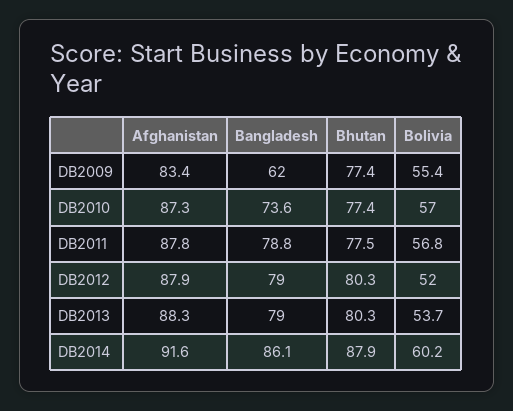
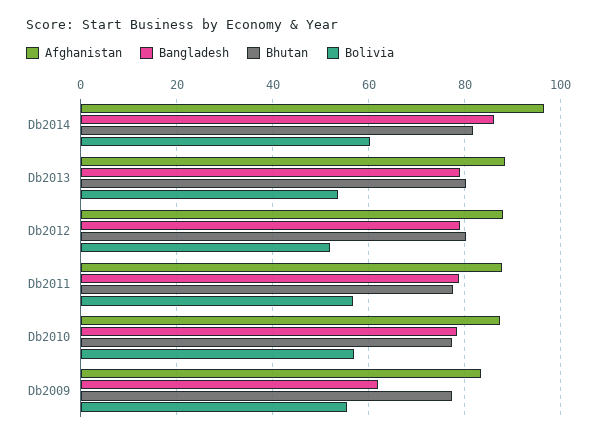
  {
    "Afghanistan": {
      "DB2009": 83.4,
      "DB2010": 87.3,
      "DB2011": 87.8,
      "DB2012": 87.9,
      "DB2013": 88.3,
-     "DB2014": 91.6
+     "DB2014": 96
    },
    "Bangladesh": {
      "DB2009": 62,
-     "DB2010": 73.6,
+     "DB2010": 78,
      "DB2011": 78.8,
      "DB2012": 79,
      "DB2013": 79,
      "DB2014": 86.1
    },
    "Bhutan": {
      "DB2009": 77.4,
      "DB2010": 77.4,
      "DB2011": 77.5,
      "DB2012": 80.3,
      "DB2013": 80.3,
-     "DB2014": 87.9
+     "DB2014": 82
    },
    "Bolivia": {
      "DB2009": 55.4,
      "DB2010": 57,
      "DB2011": 56.8,
      "DB2012": 52,
      "DB2013": 53.7,
      "DB2014": 60.2
    }
  }

